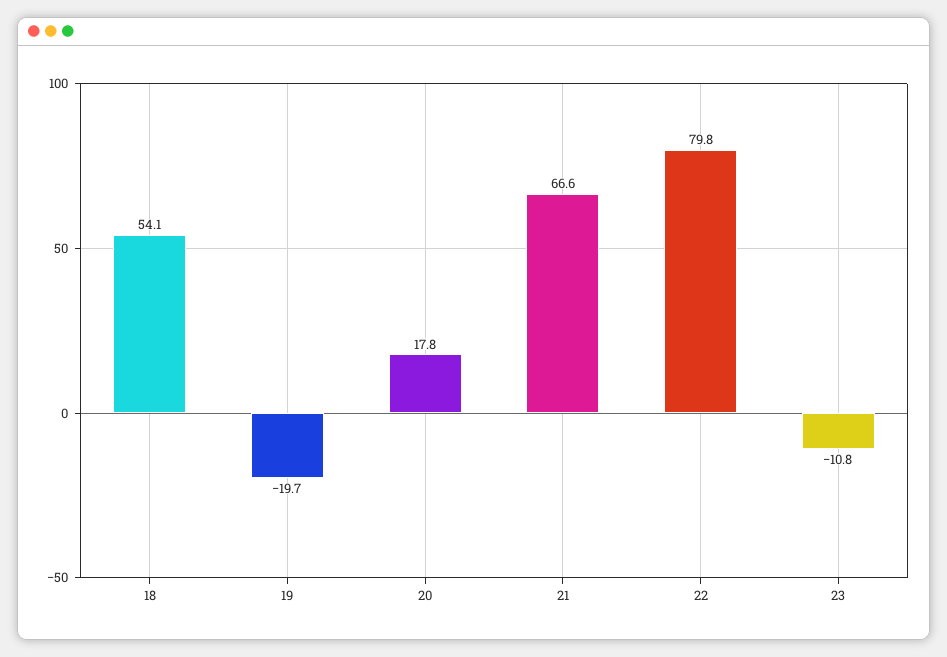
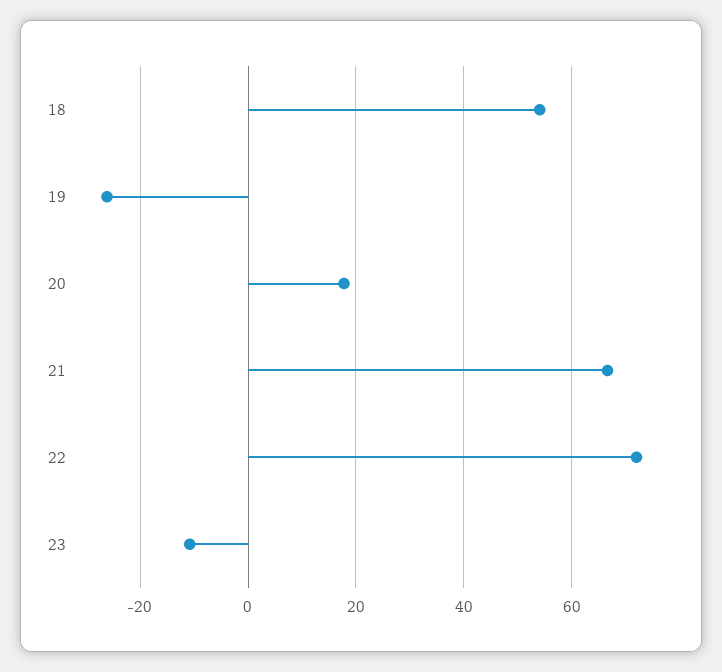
  {
    "18": 54.1,
-   "19": -19.7,
+   "19": -26,
    "20": 17.8,
    "21": 66.6,
-   "22": 79.8,
+   "22": 72,
    "23": -10.8
  }

